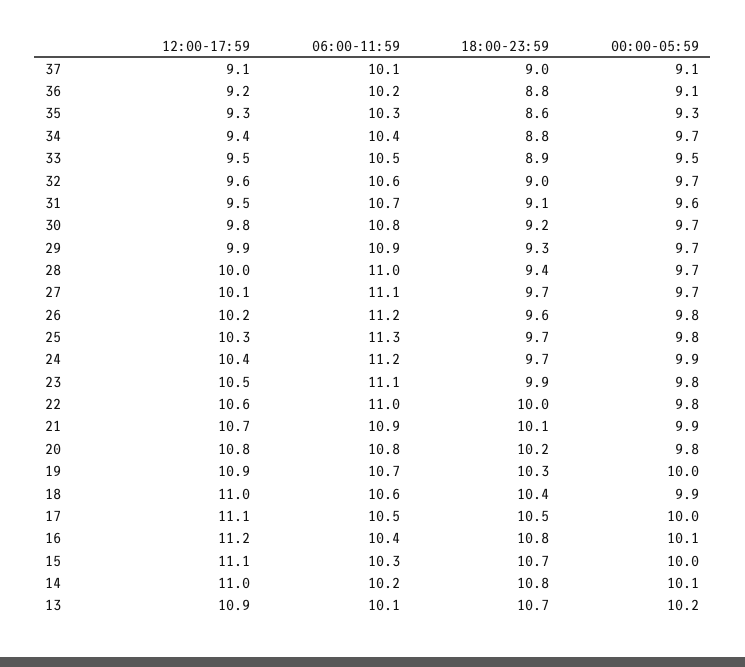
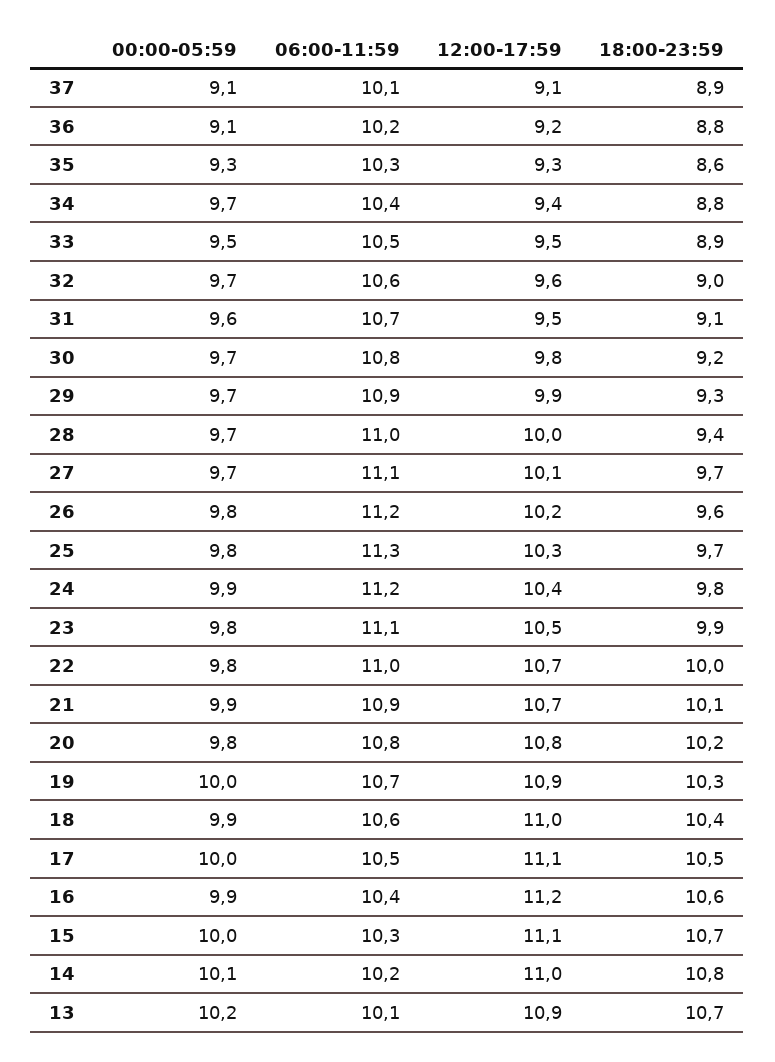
  {
    "12:00-17:59": {
      "37": 9.1,
      "36": 9.2,
      "35": 9.3,
      "34": 9.4,
      "33": 9.5,
      "32": 9.6,
      "31": 9.5,
      "30": 9.8,
      "29": 9.9,
      "28": 10,
      "27": 10.1,
      "26": 10.2,
      "25": 10.3,
      "24": 10.4,
      "23": 10.5,
-     "22": 10.6,
+     "22": 10.7,
      "21": 10.7,
      "20": 10.8,
      "19": 10.9,
      "18": 11,
      "17": 11.1,
      "16": 11.2,
      "15": 11.1,
      "14": 11,
      "13": 10.9
    },
    "06:00-11:59": {
      "37": 10.1,
      "36": 10.2,
      "35": 10.3,
      "34": 10.4,
      "33": 10.5,
      "32": 10.6,
      "31": 10.7,
      "30": 10.8,
      "29": 10.9,
      "28": 11,
      "27": 11.1,
      "26": 11.2,
      "25": 11.3,
      "24": 11.2,
      "23": 11.1,
      "22": 11,
      "21": 10.9,
      "20": 10.8,
      "19": 10.7,
      "18": 10.6,
      "17": 10.5,
      "16": 10.4,
      "15": 10.3,
      "14": 10.2,
      "13": 10.1
    },
    "18:00-23:59": {
-     "37": 9,
+     "37": 8.9,
      "36": 8.8,
      "35": 8.6,
      "34": 8.8,
      "33": 8.9,
      "32": 9,
      "31": 9.1,
      "30": 9.2,
      "29": 9.3,
      "28": 9.4,
      "27": 9.7,
      "26": 9.6,
      "25": 9.7,
-     "24": 9.7,
+     "24": 9.8,
      "23": 9.9,
      "22": 10,
      "21": 10.1,
      "20": 10.2,
      "19": 10.3,
      "18": 10.4,
      "17": 10.5,
-     "16": 10.8,
+     "16": 10.6,
      "15": 10.7,
      "14": 10.8,
      "13": 10.7
    },
    "00:00-05:59": {
      "37": 9.1,
      "36": 9.1,
      "35": 9.3,
      "34": 9.7,
      "33": 9.5,
      "32": 9.7,
      "31": 9.6,
      "30": 9.7,
      "29": 9.7,
      "28": 9.7,
      "27": 9.7,
      "26": 9.8,
      "25": 9.8,
      "24": 9.9,
      "23": 9.8,
      "22": 9.8,
      "21": 9.9,
      "20": 9.8,
      "19": 10,
      "18": 9.9,
      "17": 10,
-     "16": 10.1,
+     "16": 9.9,
      "15": 10,
      "14": 10.1,
      "13": 10.2
    }
  }

